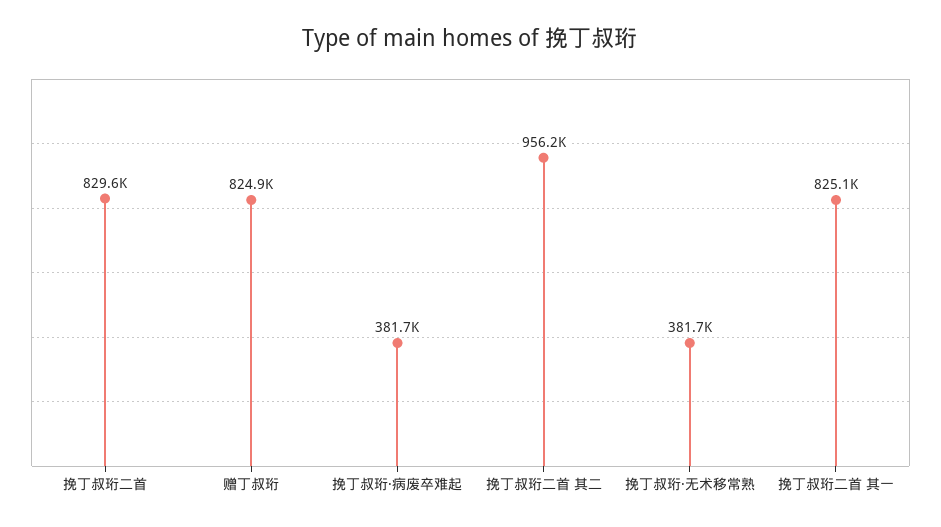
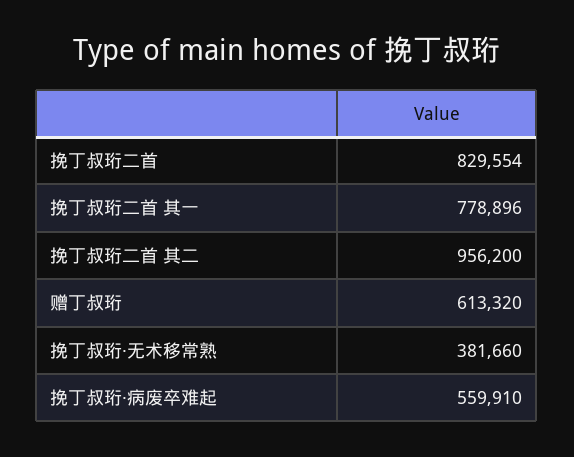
  {
    "挽丁叔珩二首": 829554,
-   "赠丁叔珩": 824900,
+   "赠丁叔珩": 613320,
-   "挽丁叔珩·病废卒难起": 381700,
+   "挽丁叔珩·病废卒难起": 559910,
    "挽丁叔珩二首 其二": 956200,
    "挽丁叔珩·无术移常熟": 381660,
-   "挽丁叔珩二首 其一": 825100
+   "挽丁叔珩二首 其一": 778896
  }

